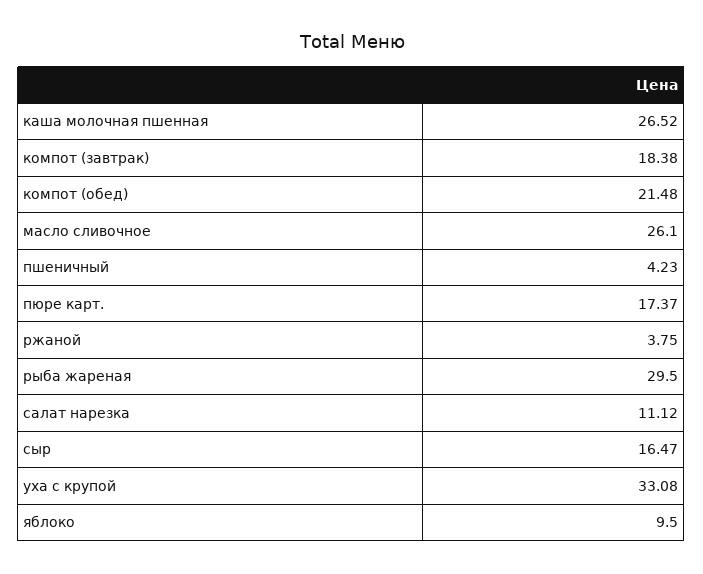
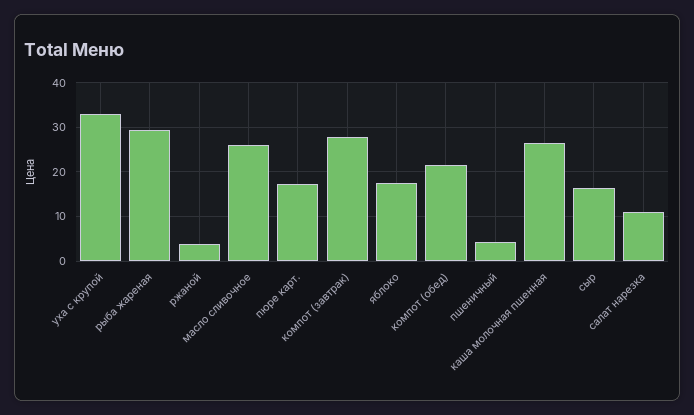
  {
    "каша молочная пшенная": 26.52,
-   "компот (завтрак)": 18.38,
+   "компот (завтрак)": 28,
    "компот (обед)": 21.48,
    "масло сливочное": 26.1,
    "пшеничный": 4.23,
    "пюре карт.": 17.37,
    "ржаной": 3.75,
    "рыба жареная": 29.5,
    "салат нарезка": 11.12,
    "сыр": 16.47,
    "уха с крупой": 33.08,
-   "яблоко": 9.5
+   "яблоко": 18
  }

